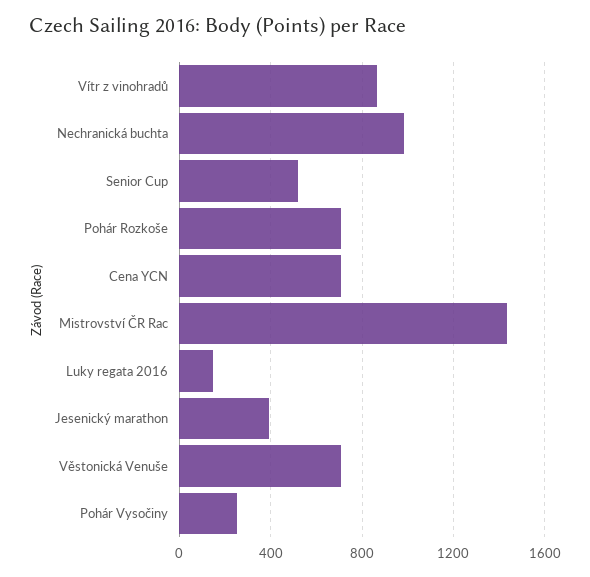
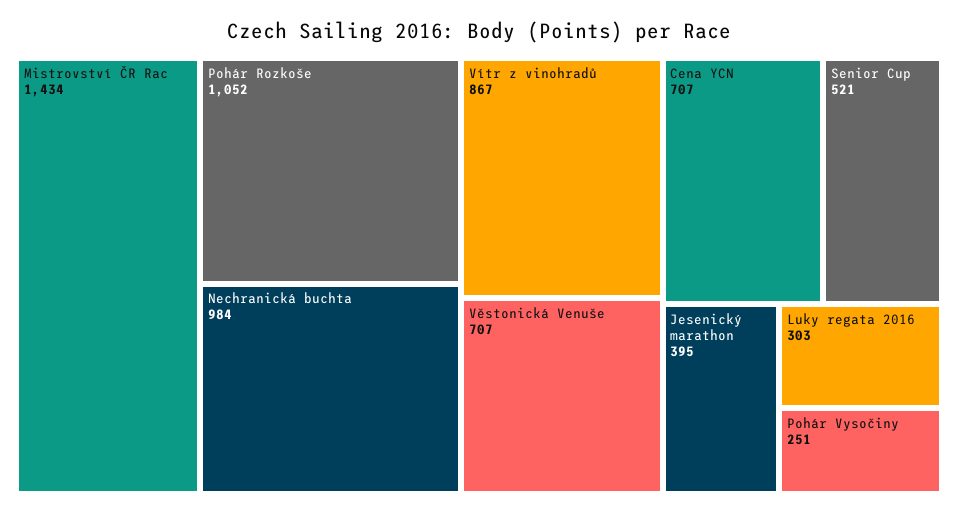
  {
    "Vítr z vinohradů": 867,
    "Nechranická buchta": 984,
    "Senior Cup": 521,
-   "Pohár Rozkoše": 700,
+   "Pohár Rozkoše": 1052,
    "Cena YCN": 707,
    "Mistrovství ČR Rac": 1434,
-   "Luky regata 2016": 150,
+   "Luky regata 2016": 303,
    "Jesenický marathon": 395,
    "Věstonická Venuše": 707,
    "Pohár Vysočiny": 251
  }

